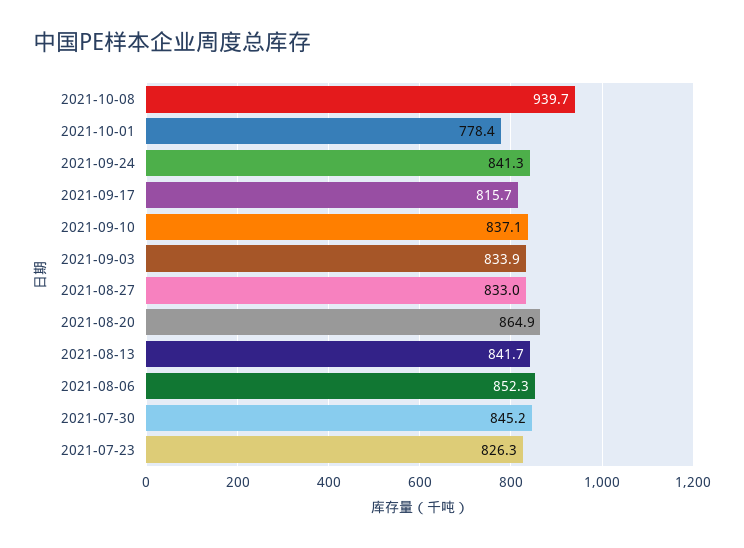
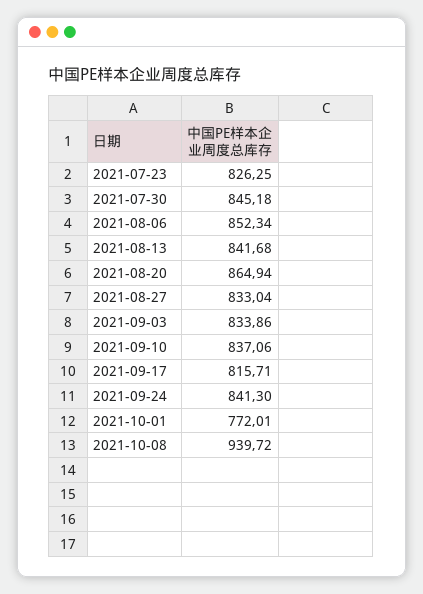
  {
    "2021-10-08": 939.72,
-   "2021-10-01": 778.4,
+   "2021-10-01": 772.01,
    "2021-09-24": 841.3,
    "2021-09-17": 815.71,
    "2021-09-10": 837.06,
    "2021-09-03": 833.86,
    "2021-08-27": 833.04,
    "2021-08-20": 864.94,
    "2021-08-13": 841.68,
    "2021-08-06": 852.34,
    "2021-07-30": 845.18,
    "2021-07-23": 826.25
  }

